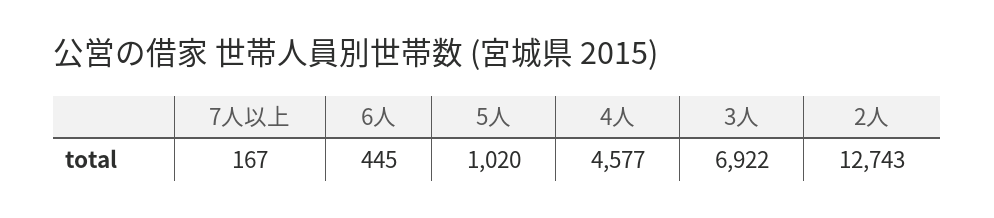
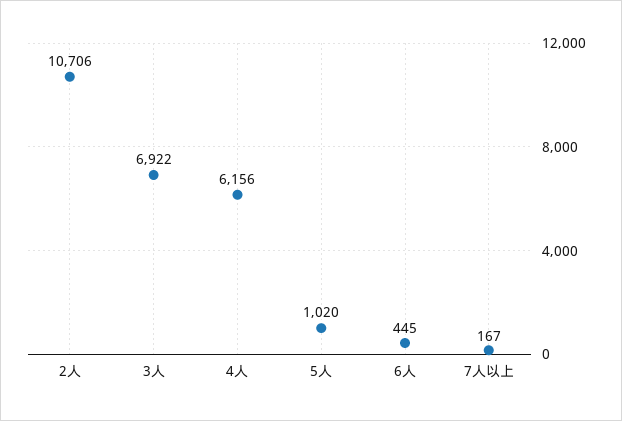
  {
    "7人以上": 167,
    "6人": 445,
    "5人": 1020,
-   "4人": 4577,
+   "4人": 6156,
    "3人": 6922,
-   "2人": 12743
+   "2人": 10706
  }

